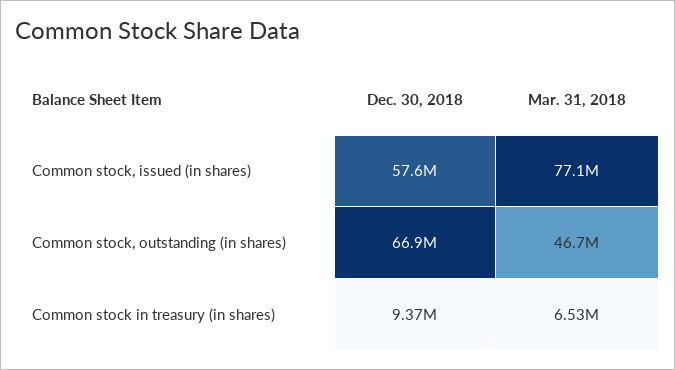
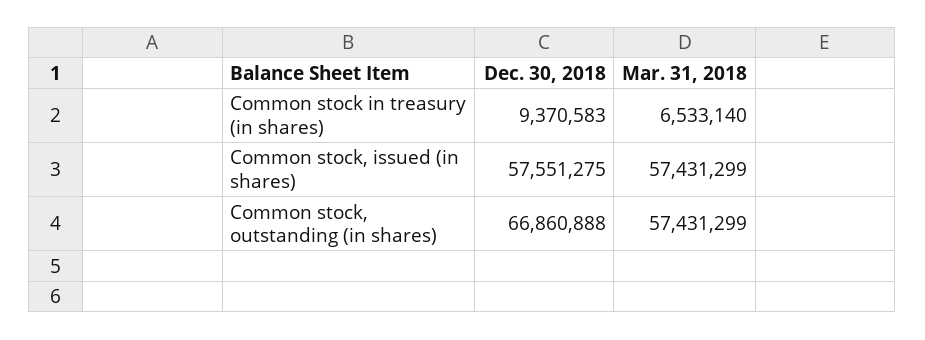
  {
    "Dec. 30, 2018": {
      "Common stock, issued (in shares)": 57551275,
      "Common stock, outstanding (in shares)": 66860888,
      "Common stock in treasury (in shares)": 9370583
    },
    "Mar. 31, 2018": {
-     "Common stock, issued (in shares)": 77100000,
+     "Common stock, issued (in shares)": 57431299,
-     "Common stock, outstanding (in shares)": 46700000,
+     "Common stock, outstanding (in shares)": 57431299,
      "Common stock in treasury (in shares)": 6533140
    }
  }

